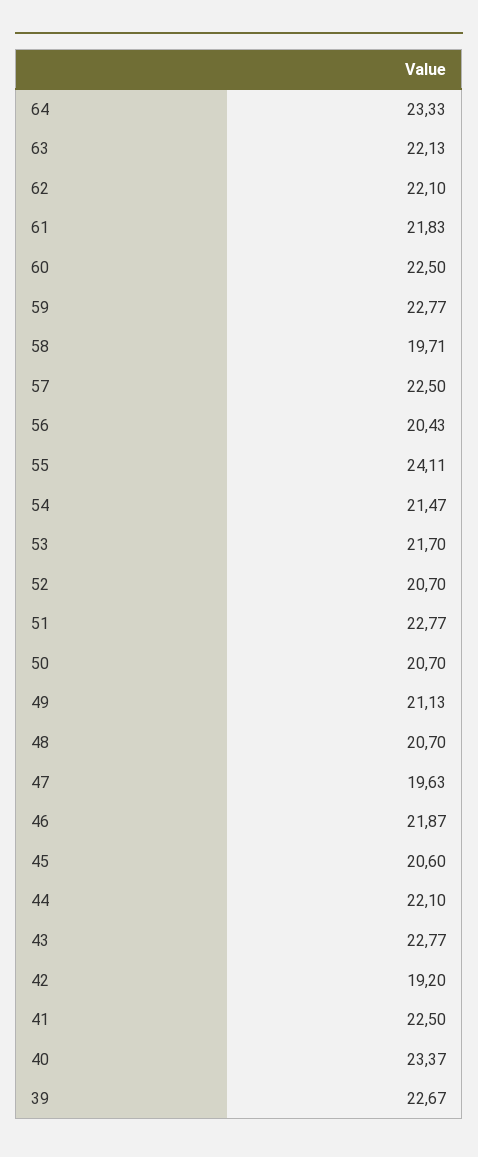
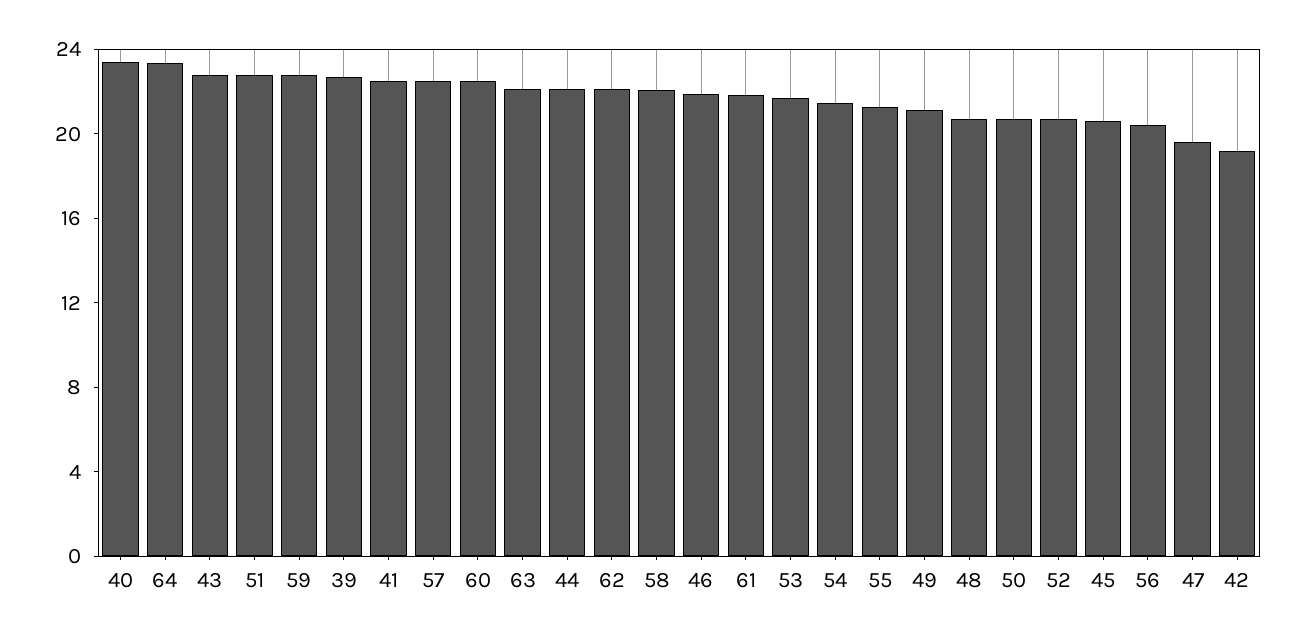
  {
    "64": 23.33,
    "63": 22.13,
    "62": 22.1,
    "61": 21.83,
    "60": 22.5,
    "59": 22.77,
-   "58": 19.71,
+   "58": 22,
    "57": 22.5,
    "56": 20.43,
-   "55": 24.11,
+   "55": 21,
    "54": 21.47,
    "53": 21.7,
    "52": 20.7,
    "51": 22.77,
    "50": 20.7,
    "49": 21.13,
    "48": 20.7,
    "47": 19.63,
    "46": 21.87,
    "45": 20.6,
    "44": 22.1,
    "43": 22.77,
    "42": 19.2,
    "41": 22.5,
    "40": 23.37,
    "39": 22.67
  }

